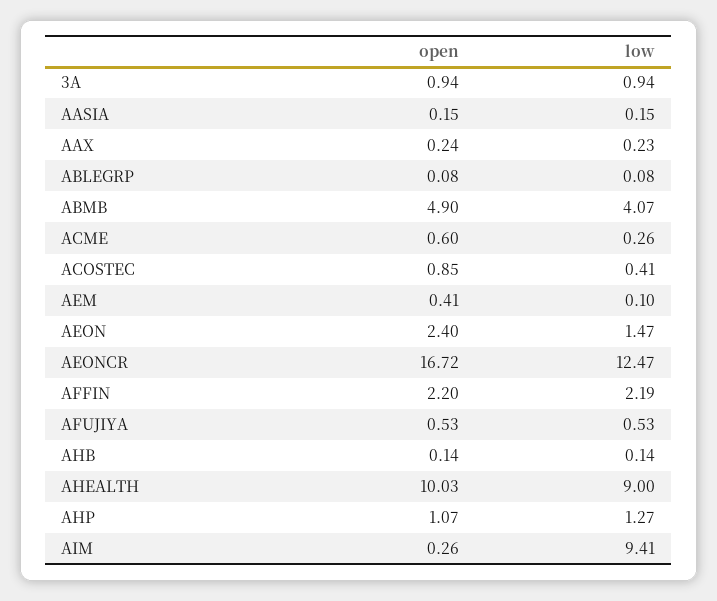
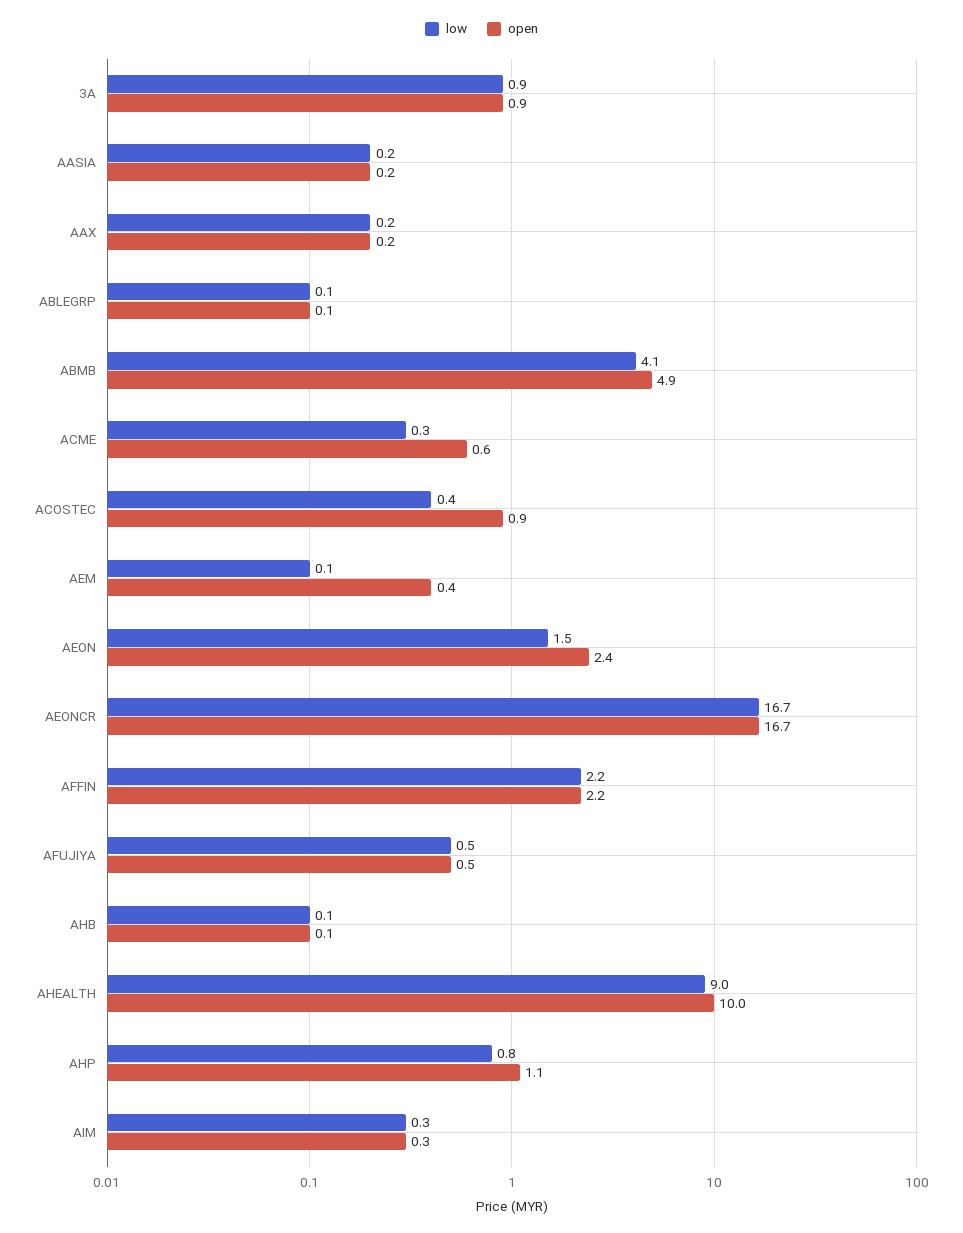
  {
    "open": {
      "3A": 0.94,
      "AASIA": 0.15,
      "AAX": 0.24,
      "ABLEGRP": 0.08,
      "ABMB": 4.9,
      "ACME": 0.6,
      "ACOSTEC": 0.85,
      "AEM": 0.41,
      "AEON": 2.4,
      "AEONCR": 16.72,
      "AFFIN": 2.2,
      "AFUJIYA": 0.53,
      "AHB": 0.14,
      "AHEALTH": 10.03,
      "AHP": 1.07,
      "AIM": 0.26
    },
    "low": {
      "3A": 0.94,
      "AASIA": 0.15,
      "AAX": 0.23,
      "ABLEGRP": 0.08,
      "ABMB": 4.07,
      "ACME": 0.26,
      "ACOSTEC": 0.41,
      "AEM": 0.1,
      "AEON": 1.47,
-     "AEONCR": 12.47,
+     "AEONCR": 16.7,
      "AFFIN": 2.19,
      "AFUJIYA": 0.53,
      "AHB": 0.14,
      "AHEALTH": 9,
-     "AHP": 1.27,
+     "AHP": 0.8,
-     "AIM": 9.41
+     "AIM": 0.3
    }
  }

